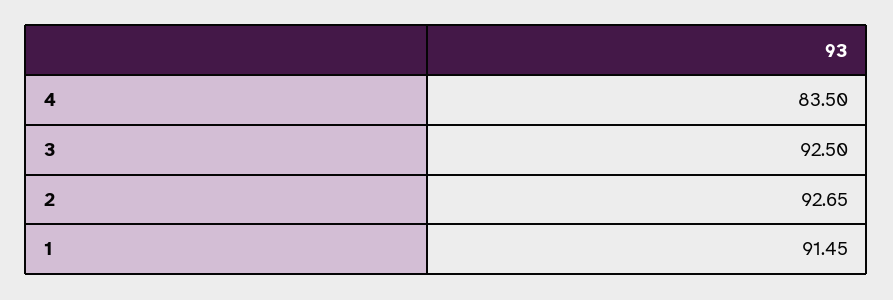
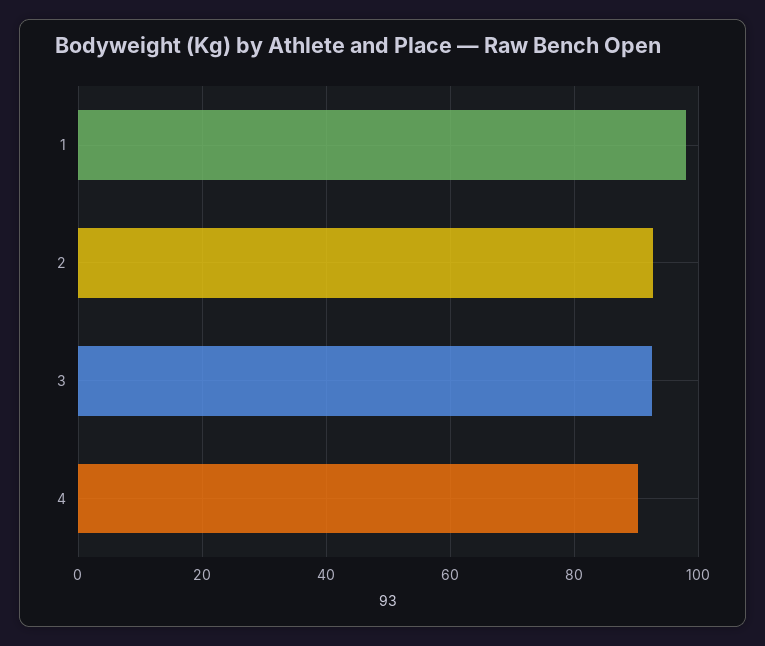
  {
-   "4": 83.5,
+   "4": 90,
    "3": 92.5,
    "2": 92.65,
-   "1": 91.45
+   "1": 98
  }

